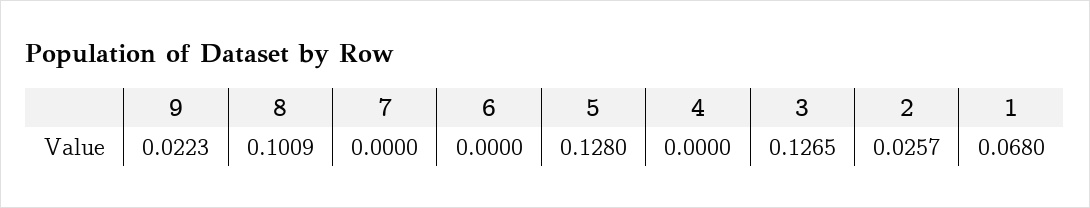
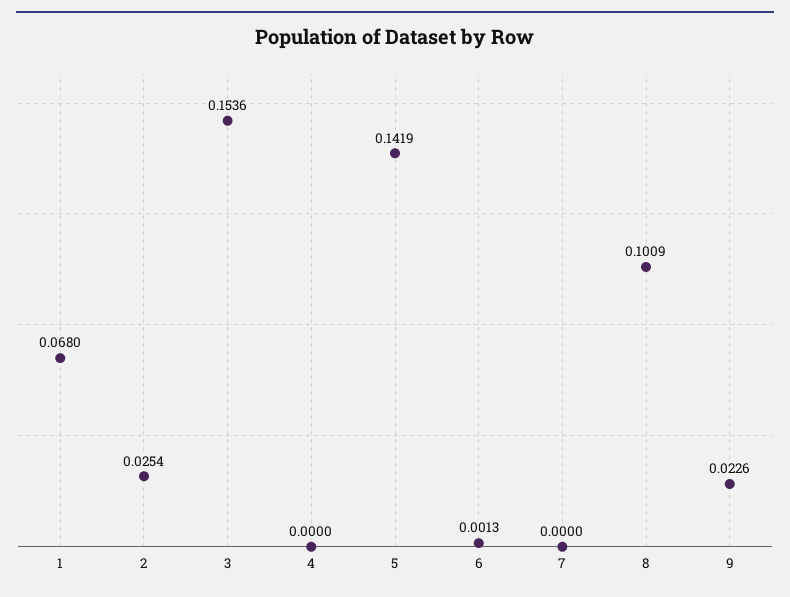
  {
-   "9": 0.0223,
+   "9": 0.0226,
    "8": 0.1009,
    "7": 0,
-   "6": 0,
+   "6": 0.0013,
-   "5": 0.128,
+   "5": 0.1419,
    "4": 0,
-   "3": 0.1265,
+   "3": 0.1536,
-   "2": 0.0257,
+   "2": 0.0254,
    "1": 0.068
  }

